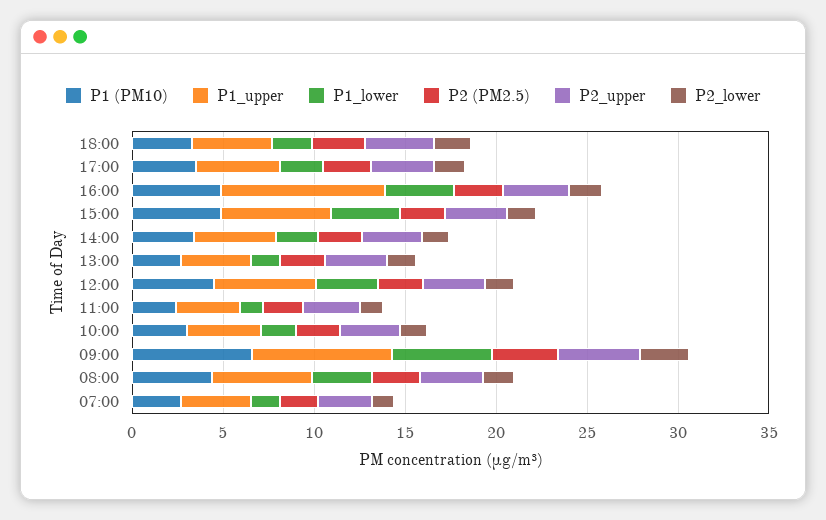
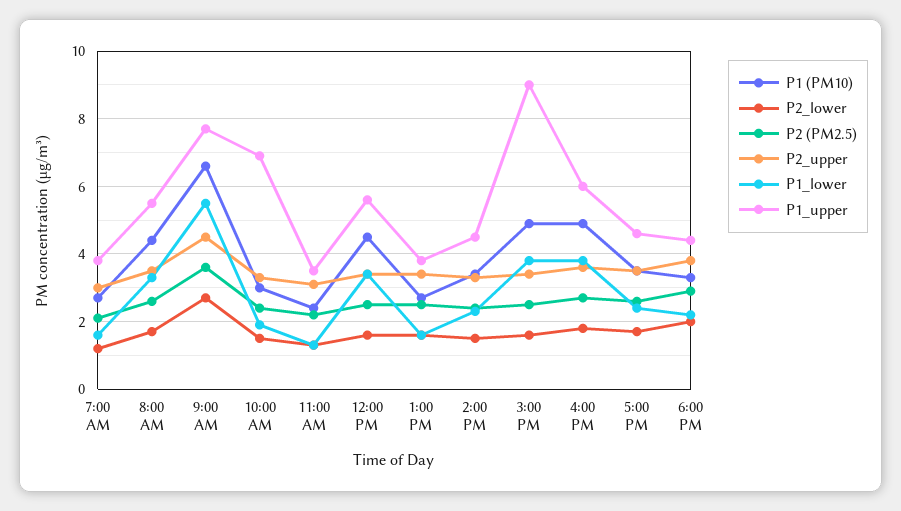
  {
    "P1 (PM10)": {
      "18:00": 3.5,
      "17:00": 3.5,
      "16:00": 5,
      "15:00": 5,
      "14:00": 3.5,
      "13:00": 2.5,
      "12:00": 4.5,
      "11:00": 2.5,
      "10:00": 3,
      "09:00": 6.5,
      "08:00": 4.5,
      "07:00": 2.5
    },
    "P1_upper": {
      "18:00": 4.5,
      "17:00": 4.5,
-     "16:00": 9,
+     "16:00": 6,
-     "15:00": 6,
+     "15:00": 9,
      "14:00": 4.5,
      "13:00": 4,
      "12:00": 5.5,
      "11:00": 3.5,
-     "10:00": 4,
+     "10:00": 7,
      "09:00": 7.5,
      "08:00": 5.5,
      "07:00": 4
    },
    "P1_lower": {
      "18:00": 2,
      "17:00": 2.5,
      "16:00": 4,
      "15:00": 4,
      "14:00": 2.5,
      "13:00": 1.5,
      "12:00": 3.5,
      "11:00": 1.5,
      "10:00": 2,
      "09:00": 5.5,
      "08:00": 3.5,
      "07:00": 1.5
    },
    "P2 (PM2.5)": {
      "18:00": 3,
      "17:00": 2.5,
      "16:00": 2.5,
      "15:00": 2.5,
      "14:00": 2.5,
      "13:00": 2.5,
      "12:00": 2.5,
      "11:00": 2,
      "10:00": 2.5,
      "09:00": 3.5,
      "08:00": 2.5,
      "07:00": 2
    },
    "P2_upper": {
      "18:00": 4,
      "17:00": 3.5,
      "16:00": 3.5,
      "15:00": 3.5,
      "14:00": 3.5,
      "13:00": 3.5,
      "12:00": 3.5,
      "11:00": 3,
      "10:00": 3.5,
      "09:00": 4.5,
      "08:00": 3.5,
      "07:00": 3
    },
    "P2_lower": {
      "18:00": 2,
      "17:00": 1.5,
      "16:00": 2,
      "15:00": 1.5,
      "14:00": 1.5,
      "13:00": 1.5,
      "12:00": 1.5,
      "11:00": 1.5,
      "10:00": 1.5,
      "09:00": 2.5,
      "08:00": 1.5,
      "07:00": 1
    }
  }

